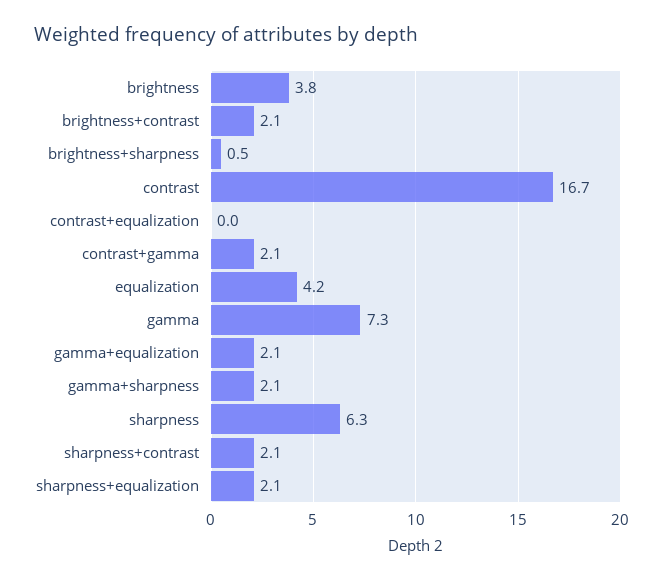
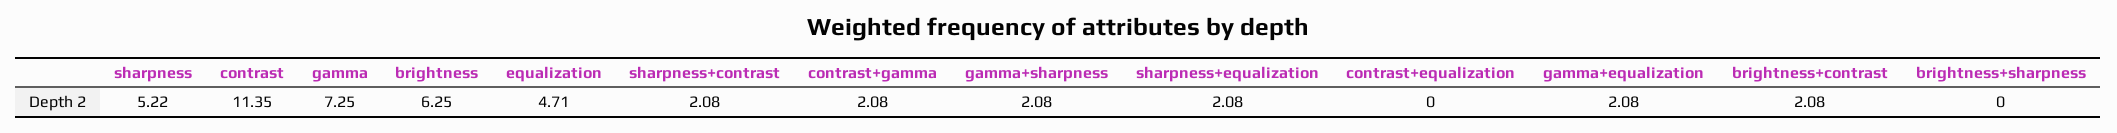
  {
-   "brightness": 3.8,
+   "brightness": 6.25,
    "brightness+contrast": 2.08,
-   "brightness+sharpness": 0.5,
+   "brightness+sharpness": 0,
-   "contrast": 16.7,
+   "contrast": 11.35,
    "contrast+equalization": 0,
    "contrast+gamma": 2.08,
-   "equalization": 4.2,
+   "equalization": 4.71,
    "gamma": 7.25,
    "gamma+equalization": 2.08,
    "gamma+sharpness": 2.08,
-   "sharpness": 6.3,
+   "sharpness": 5.22,
    "sharpness+contrast": 2.08,
    "sharpness+equalization": 2.08
  }

